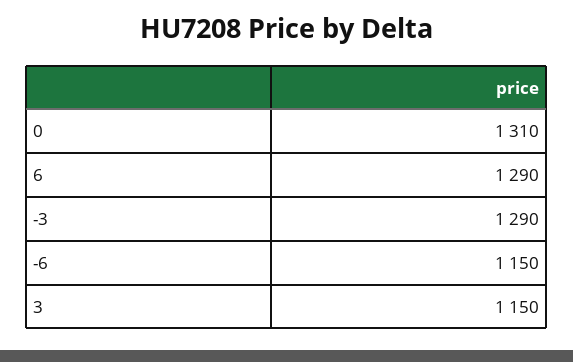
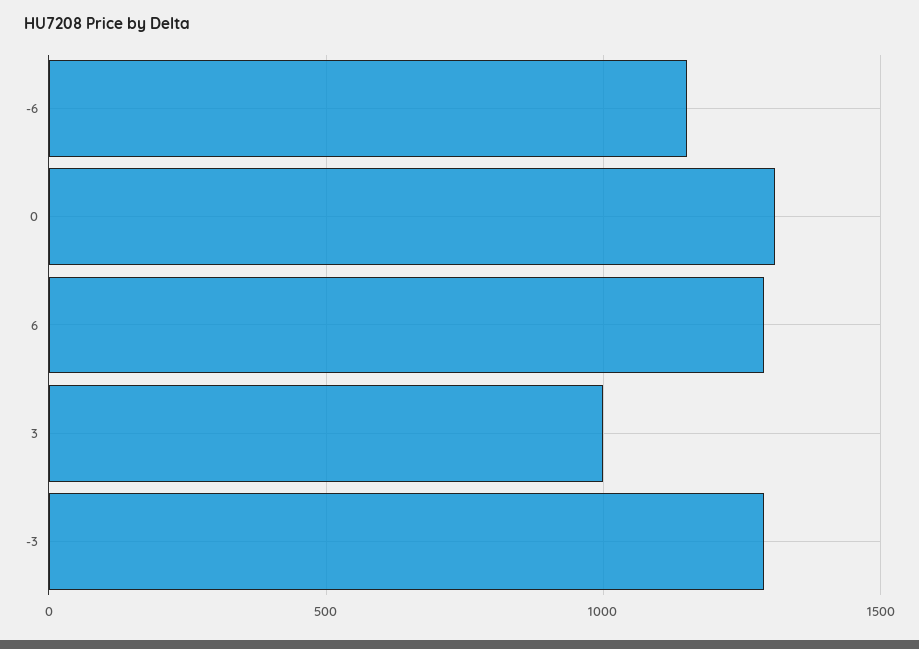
  {
    "0": 1310,
    "6": 1290,
    "-3": 1290,
    "-6": 1150,
-   "3": 1150
+   "3": 1000
  }

